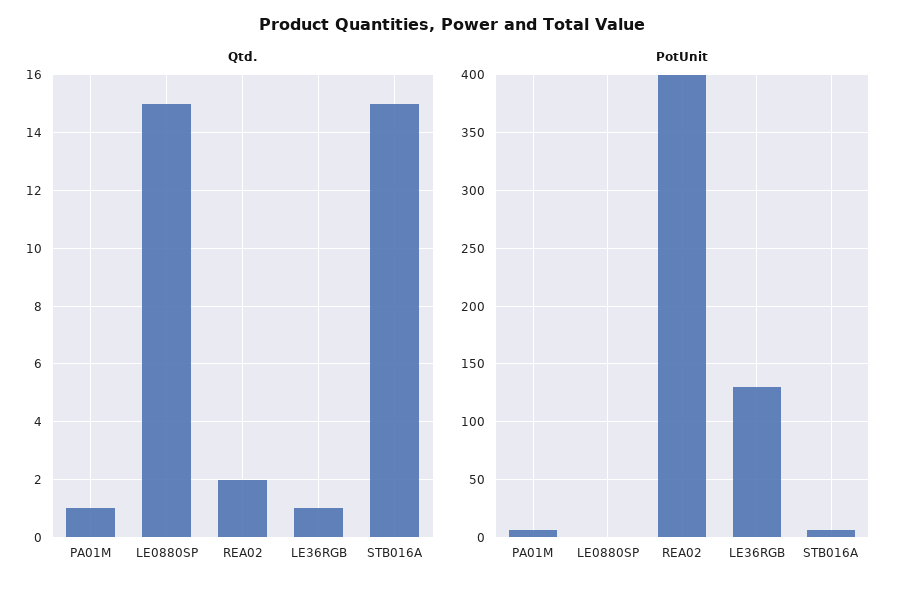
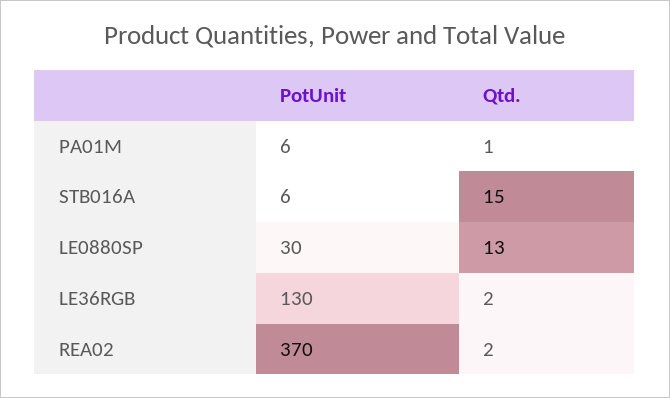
  {
    "Qtd.": {
      "PA01M": 1,
-     "LE0880SP": 15,
+     "LE0880SP": 13,
      "REA02": 2,
-     "LE36RGB": 1,
+     "LE36RGB": 2,
      "STB016A": 15
    },
    "PotUnit": {
      "PA01M": 6,
-     "LE0880SP": 0,
+     "LE0880SP": 30,
-     "REA02": 400,
+     "REA02": 370,
      "LE36RGB": 130,
      "STB016A": 6
    }
  }

